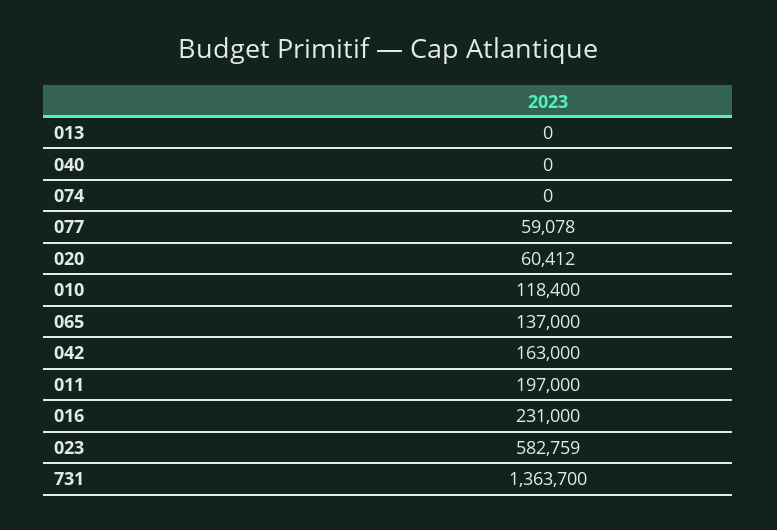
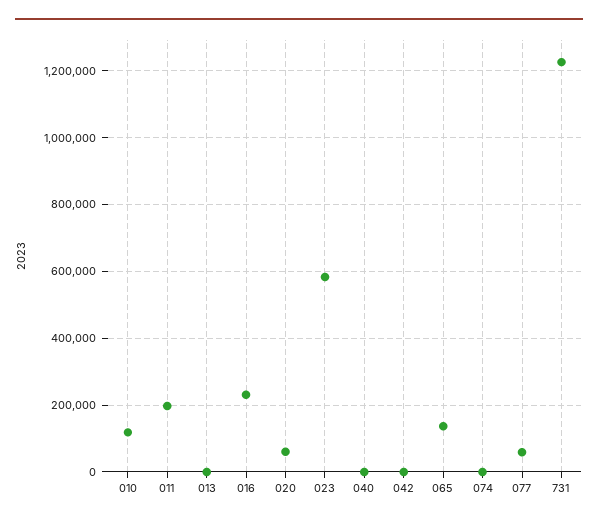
  {
    "013": 0,
    "040": 0,
    "074": 0,
    "077": 59078,
    "020": 60412,
    "010": 118400,
    "065": 137000,
-   "042": 163000,
+   "042": 0,
    "011": 197000,
    "016": 231000,
    "023": 582759,
-   "731": 1363700
+   "731": 1220000
  }

